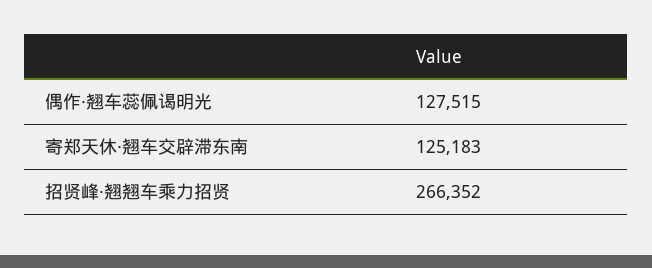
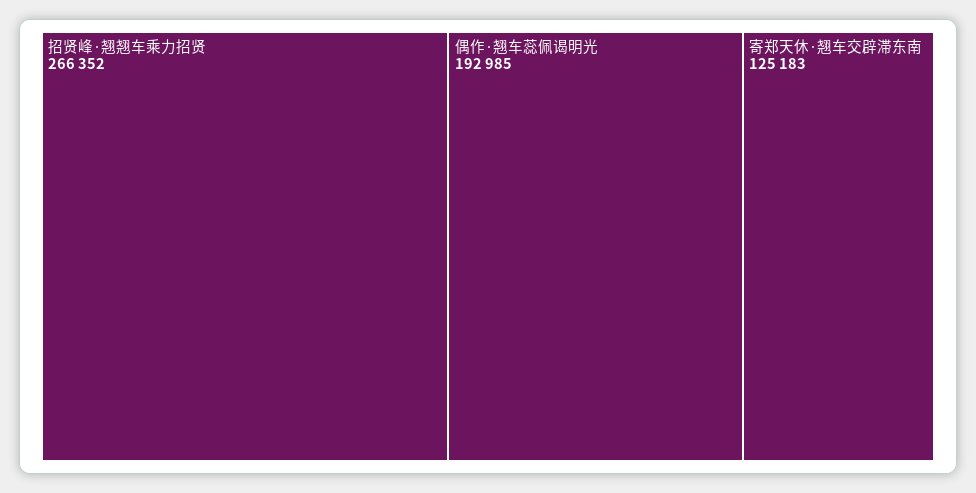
  {
-   "偶作·翘车蕊佩谒明光": 127515,
+   "偶作·翘车蕊佩谒明光": 192985,
    "寄郑天休·翘车交辟滞东南": 125183,
    "招贤峰·翘翘车乘力招贤": 266352
  }

